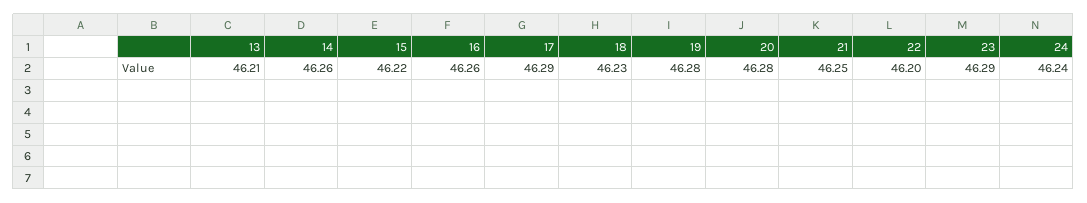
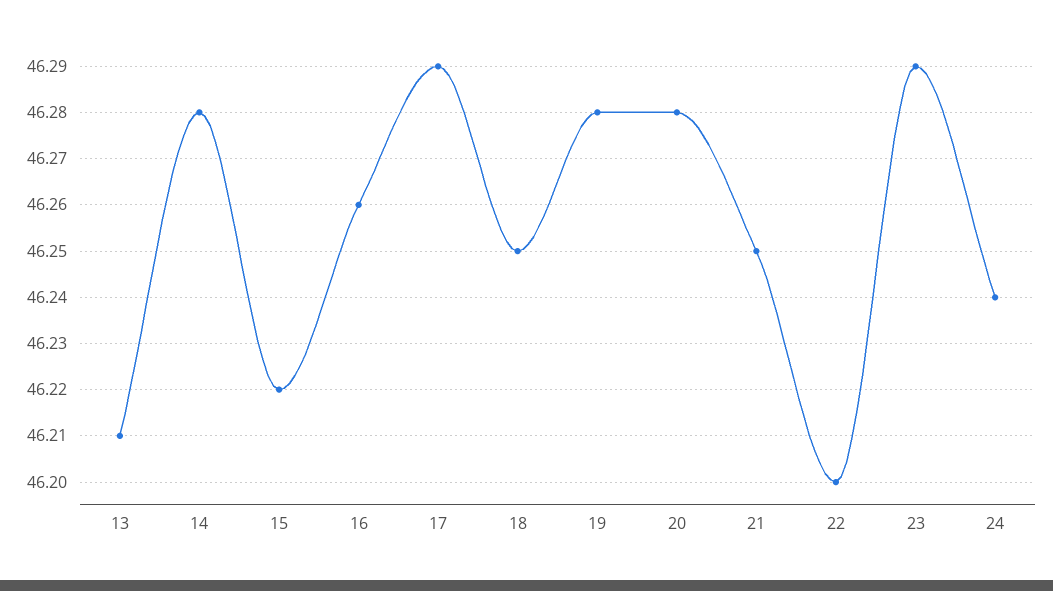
  {
    "13": 46.21,
-   "14": 46.26,
+   "14": 46.28,
    "15": 46.22,
    "16": 46.26,
    "17": 46.29,
-   "18": 46.23,
+   "18": 46.25,
    "19": 46.28,
    "20": 46.28,
    "21": 46.25,
    "22": 46.2,
    "23": 46.29,
    "24": 46.24
  }

